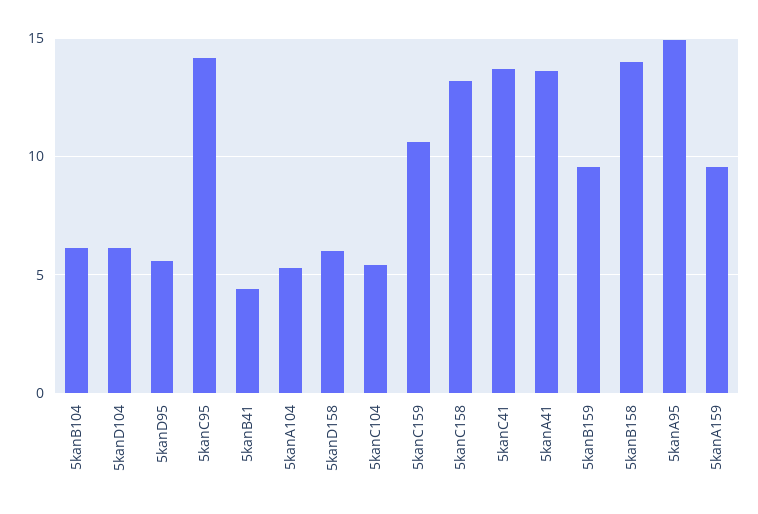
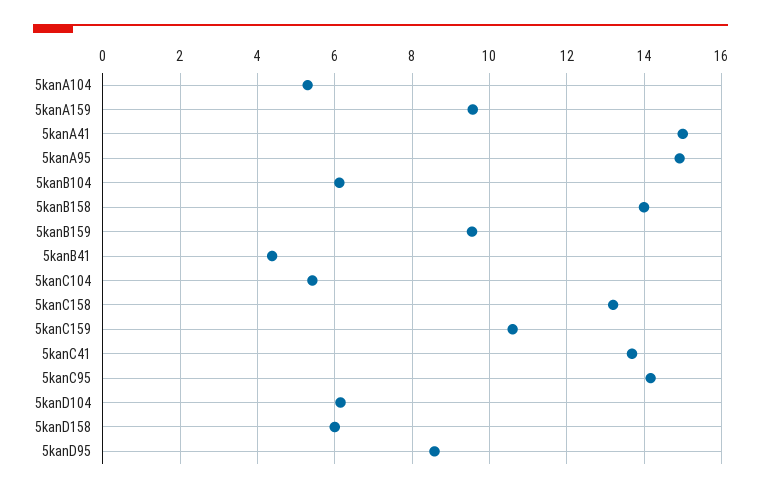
  {
    "5kanB104": 6.2,
    "5kanD104": 6.2,
-   "5kanD95": 5.5,
+   "5kanD95": 8.6,
    "5kanC95": 14.2,
    "5kanB41": 4.4,
    "5kanA104": 5.4,
    "5kanD158": 6,
    "5kanC104": 5.4,
    "5kanC159": 10.6,
    "5kanC158": 13.2,
    "5kanC41": 13.6,
-   "5kanA41": 13.5,
+   "5kanA41": 15,
    "5kanB159": 9.6,
    "5kanB158": 14,
    "5kanA95": 15,
    "5kanA159": 9.6
  }

